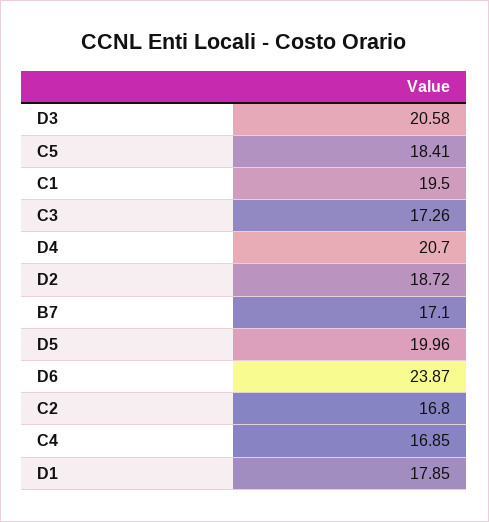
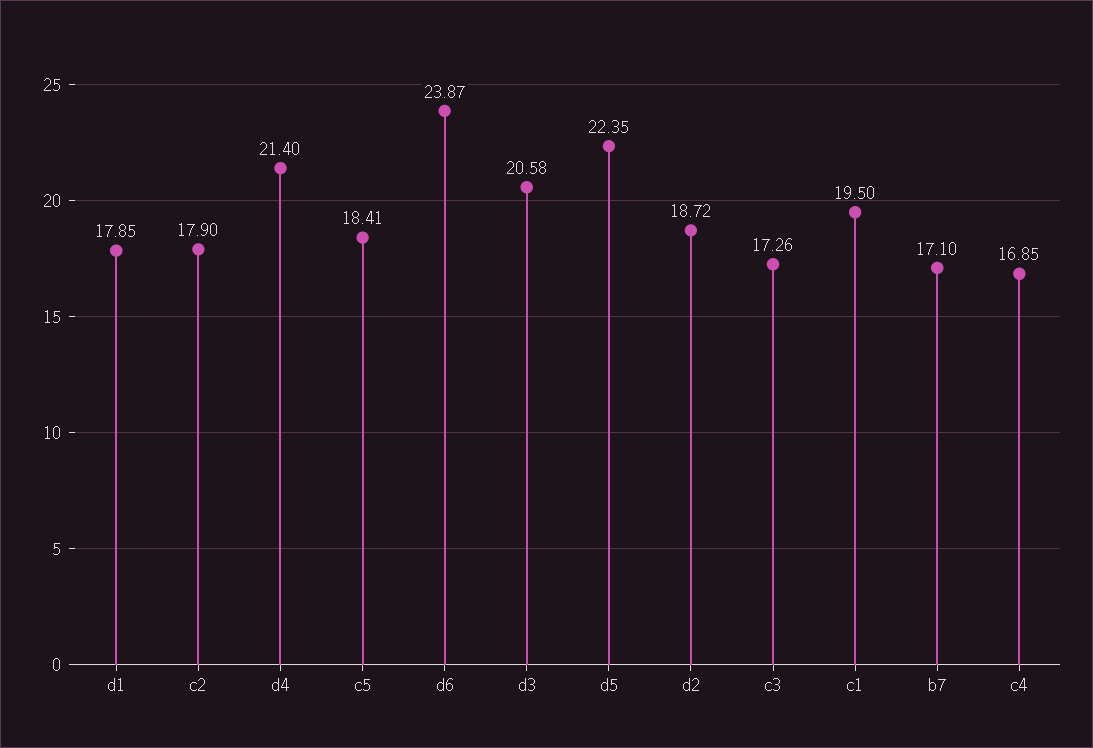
  {
    "D3": 20.58,
    "C5": 18.41,
    "C1": 19.5,
    "C3": 17.26,
-   "D4": 20.7,
+   "D4": 21.4,
    "D2": 18.72,
    "B7": 17.1,
-   "D5": 19.96,
+   "D5": 22.35,
    "D6": 23.87,
-   "C2": 16.8,
+   "C2": 17.9,
    "C4": 16.85,
    "D1": 17.85
  }

